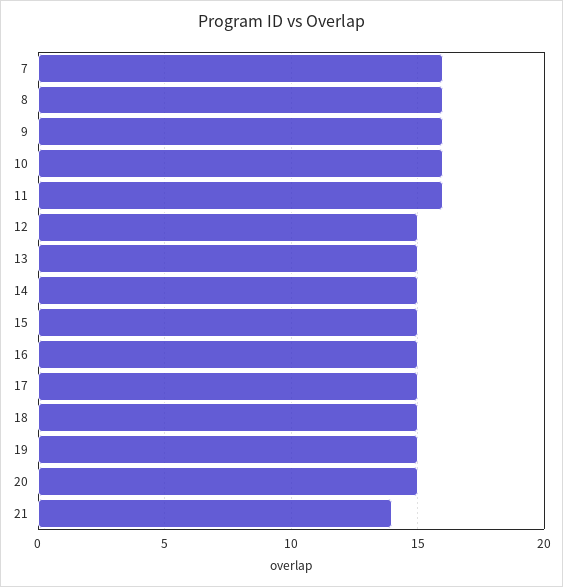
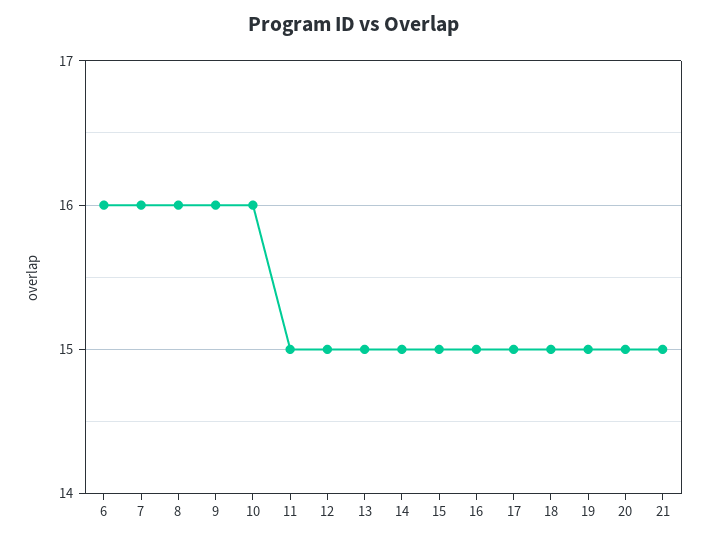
  {
    "7": 16,
    "8": 16,
    "9": 16,
    "10": 16,
-   "11": 16,
+   "11": 15,
    "12": 15,
    "13": 15,
    "14": 15,
    "15": 15,
    "16": 15,
    "17": 15,
    "18": 15,
    "19": 15,
    "20": 15,
-   "21": 14
+   "21": 15,
+   "6": 16
  }

